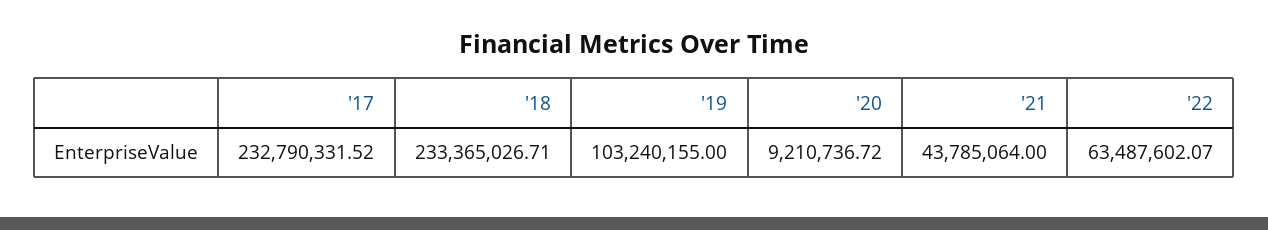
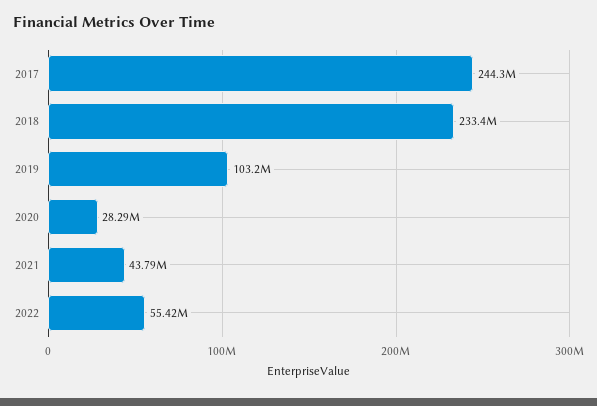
  {
-   "'17": 232790331.52,
+   "'17": 244300000,
    "'18": 233365026.71,
    "'19": 103240155,
-   "'20": 9210736.72,
+   "'20": 28290000,
    "'21": 43785064,
-   "'22": 63487602.07
+   "'22": 55420000
  }

